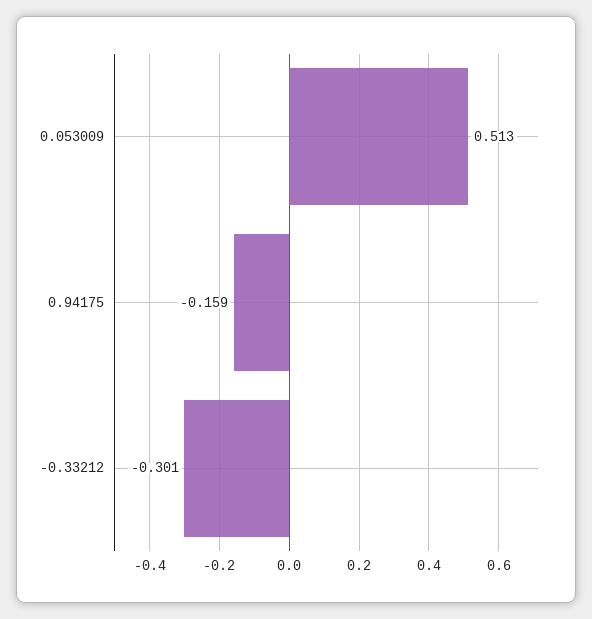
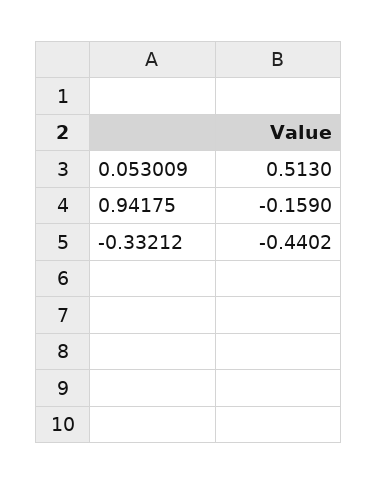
  {
    "0.053009": 0.513,
    "0.94175": -0.159,
-   "-0.33212": -0.301
+   "-0.33212": -0.4402
  }

